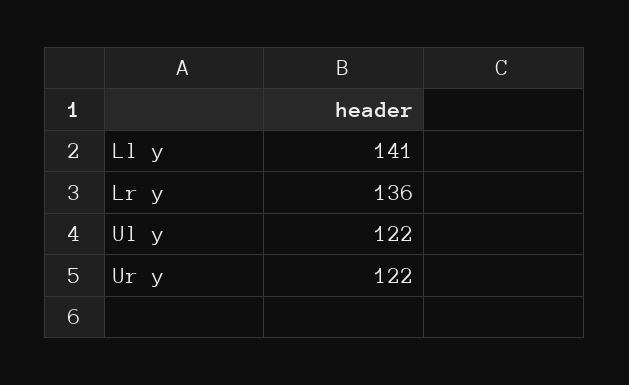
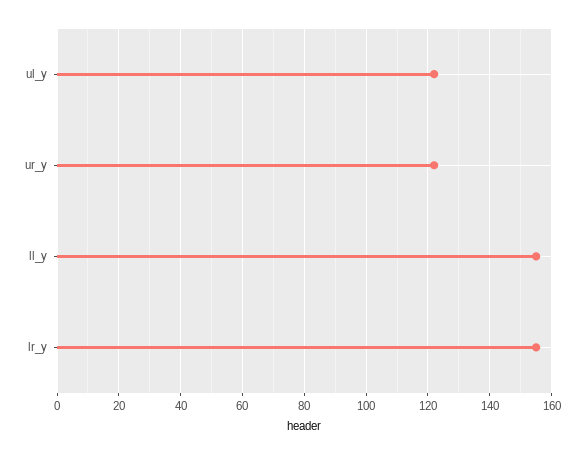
  {
-   "Ll y": 141,
+   "Ll y": 155,
-   "Lr y": 136,
+   "Lr y": 155,
    "Ul y": 122,
    "Ur y": 122
  }

